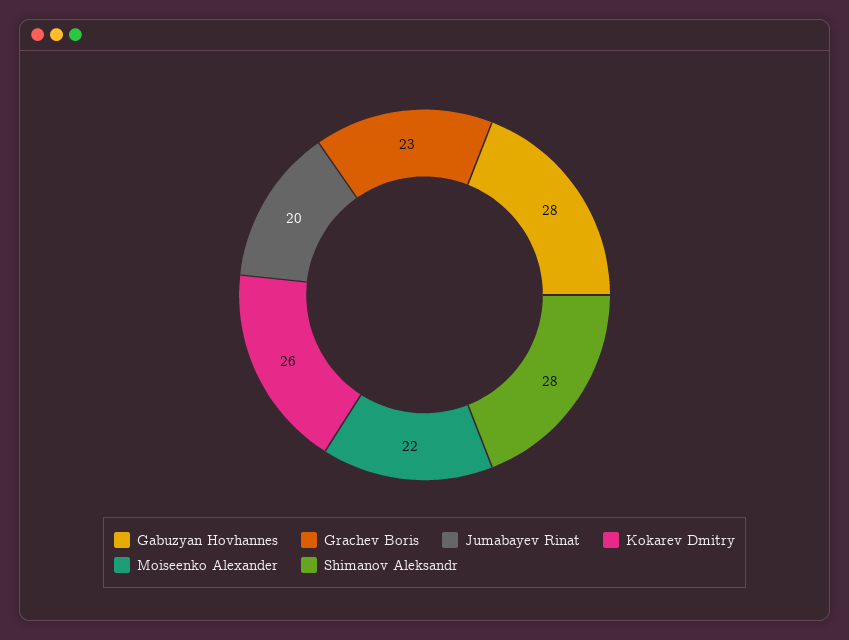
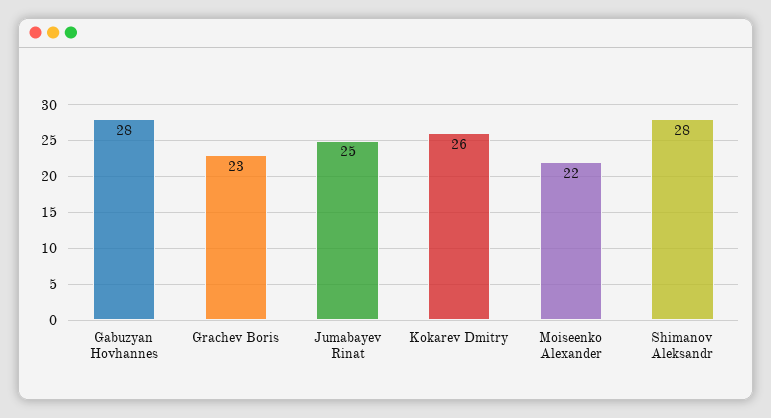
  {
    "Gabuzyan Hovhannes": 28,
    "Grachev Boris": 23,
-   "Jumabayev Rinat": 20,
+   "Jumabayev Rinat": 25,
    "Kokarev Dmitry": 26,
    "Moiseenko Alexander": 22,
    "Shimanov Aleksandr": 28
  }

